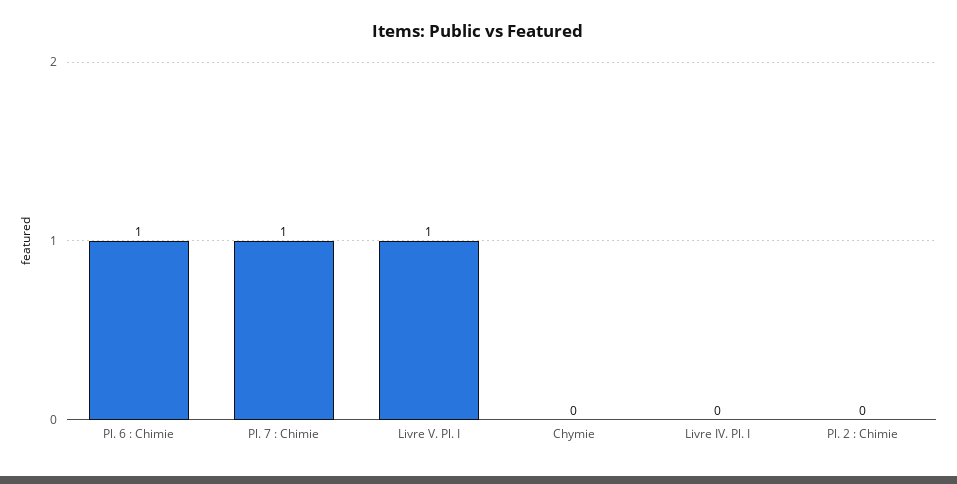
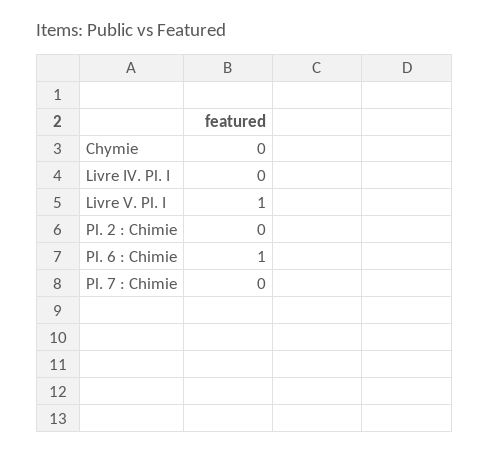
  {
    "Pl. 6 : Chimie": 1,
-   "Pl. 7 : Chimie": 1,
+   "Pl. 7 : Chimie": 0,
    "Livre V. Pl. I": 1,
    "Chymie": 0,
    "Livre IV. Pl. I": 0,
    "Pl. 2 : Chimie": 0
  }

